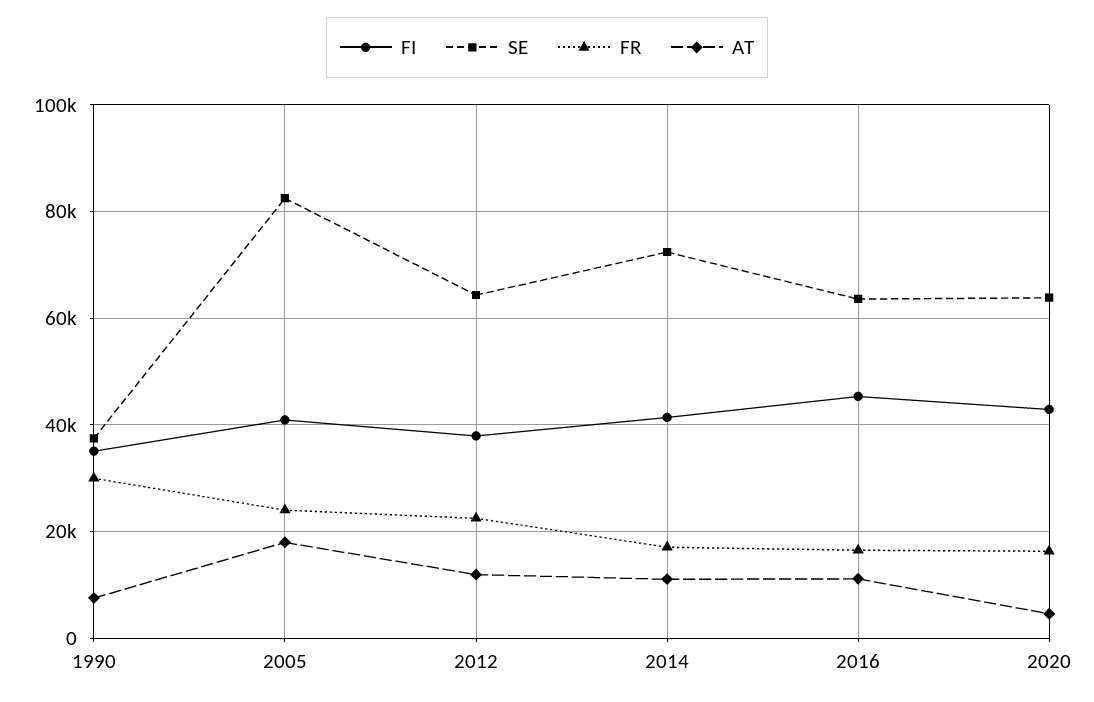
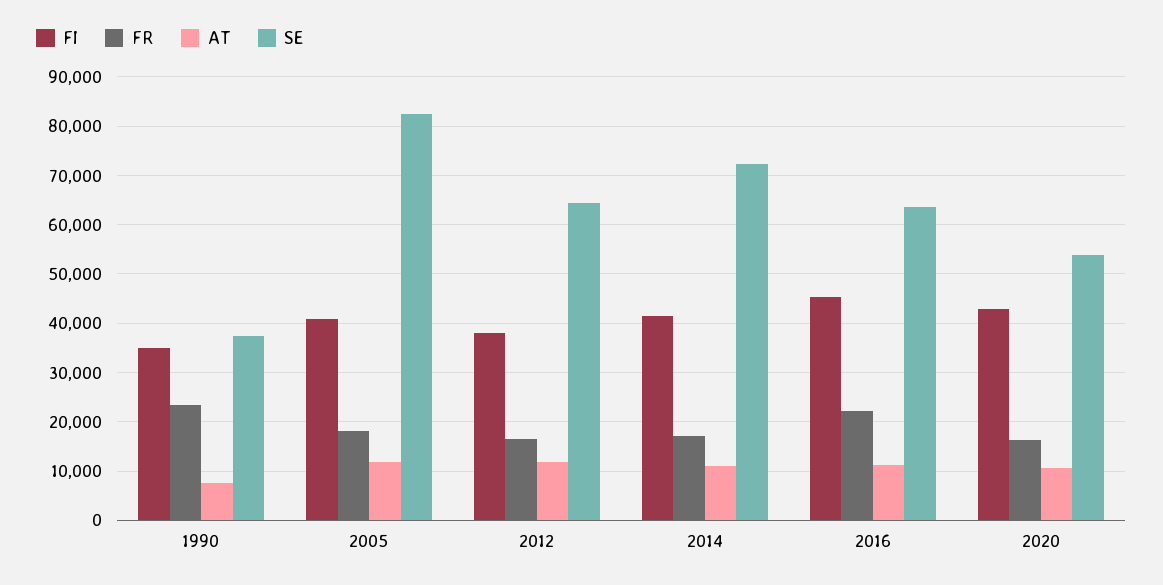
  {
    "FI": {
      "1990": 36000,
      "2005": 40000,
      "2012": 38000,
      "2014": 42000,
      "2016": 46000,
      "2020": 42000
    },
    "SE": {
      "1990": 38000,
      "2005": 82000,
      "2012": 64000,
      "2014": 72000,
      "2016": 64000,
-     "2020": 64000
+     "2020": 54000
    },
    "FR": {
-     "1990": 30000,
+     "1990": 24000,
-     "2005": 24000,
+     "2005": 18000,
-     "2012": 22000,
+     "2012": 16000,
      "2014": 18000,
-     "2016": 16000,
+     "2016": 22000,
      "2020": 16000
    },
    "AT": {
      "1990": 8000,
-     "2005": 18000,
+     "2005": 12000,
      "2012": 12000,
      "2014": 12000,
      "2016": 12000,
-     "2020": 4000
+     "2020": 10000
    }
  }

